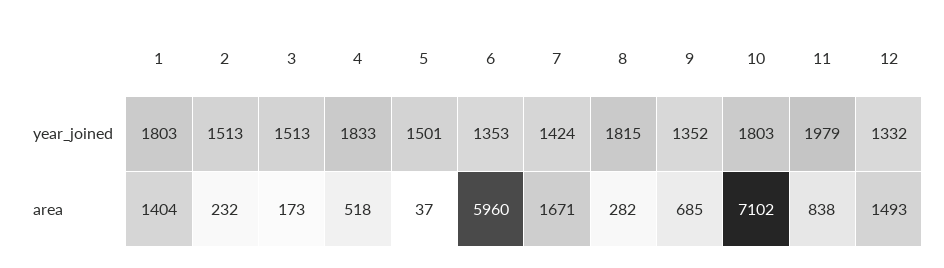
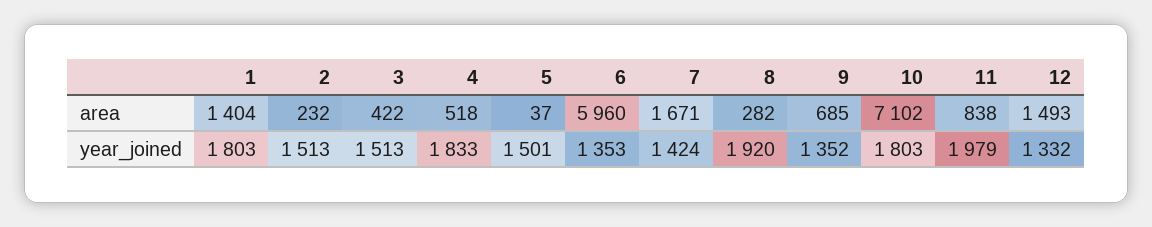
  {
    "1": {
      "year_joined": 1803,
      "area": 1404
    },
    "2": {
      "year_joined": 1513,
      "area": 232
    },
    "3": {
      "year_joined": 1513,
-     "area": 173
+     "area": 422
    },
    "4": {
      "year_joined": 1833,
      "area": 518
    },
    "5": {
      "year_joined": 1501,
      "area": 37
    },
    "6": {
      "year_joined": 1353,
      "area": 5960
    },
    "7": {
      "year_joined": 1424,
      "area": 1671
    },
    "8": {
-     "year_joined": 1815,
+     "year_joined": 1920,
      "area": 282
    },
    "9": {
      "year_joined": 1352,
      "area": 685
    },
    "10": {
      "year_joined": 1803,
      "area": 7102
    },
    "11": {
      "year_joined": 1979,
      "area": 838
    },
    "12": {
      "year_joined": 1332,
      "area": 1493
    }
  }

